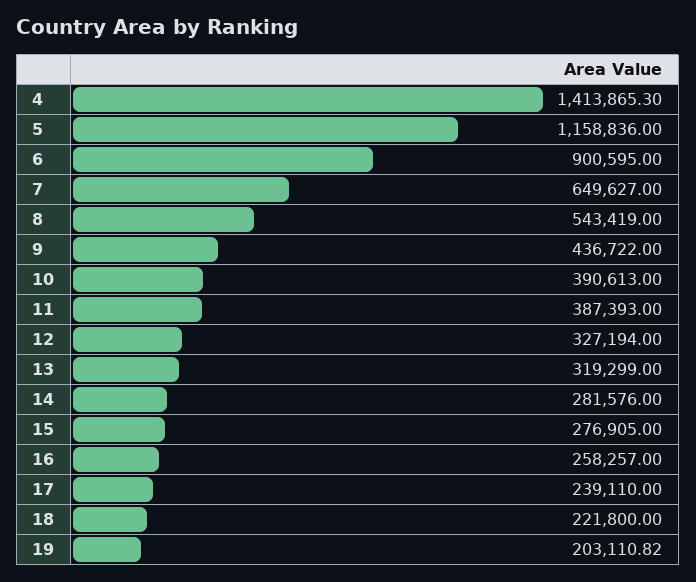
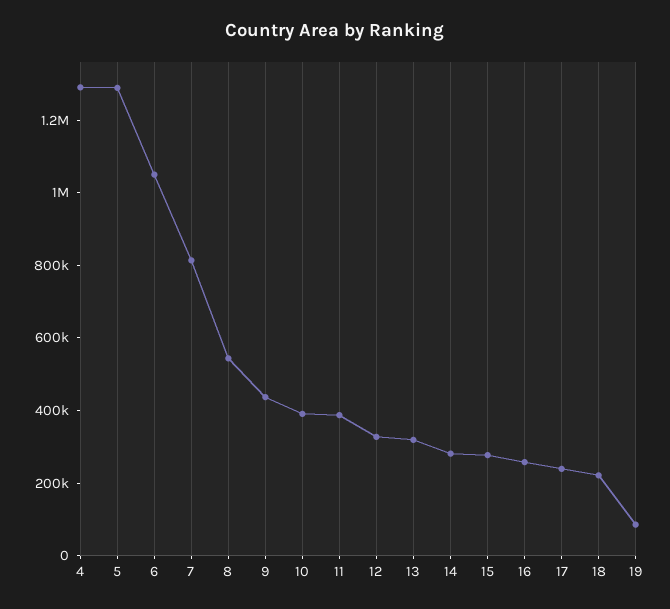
  {
-   "4": 1413865.3,
+   "4": 1300000,
-   "5": 1158836,
+   "5": 1300000,
-   "6": 900595,
+   "6": 1050000,
-   "7": 649627,
+   "7": 800000,
    "8": 543419,
    "9": 436722,
    "10": 390613,
    "11": 387393,
    "12": 327194,
    "13": 319299,
    "14": 281576,
    "15": 276905,
    "16": 258257,
    "17": 239110,
    "18": 221800,
-   "19": 203110.82
+   "19": 100000
  }

